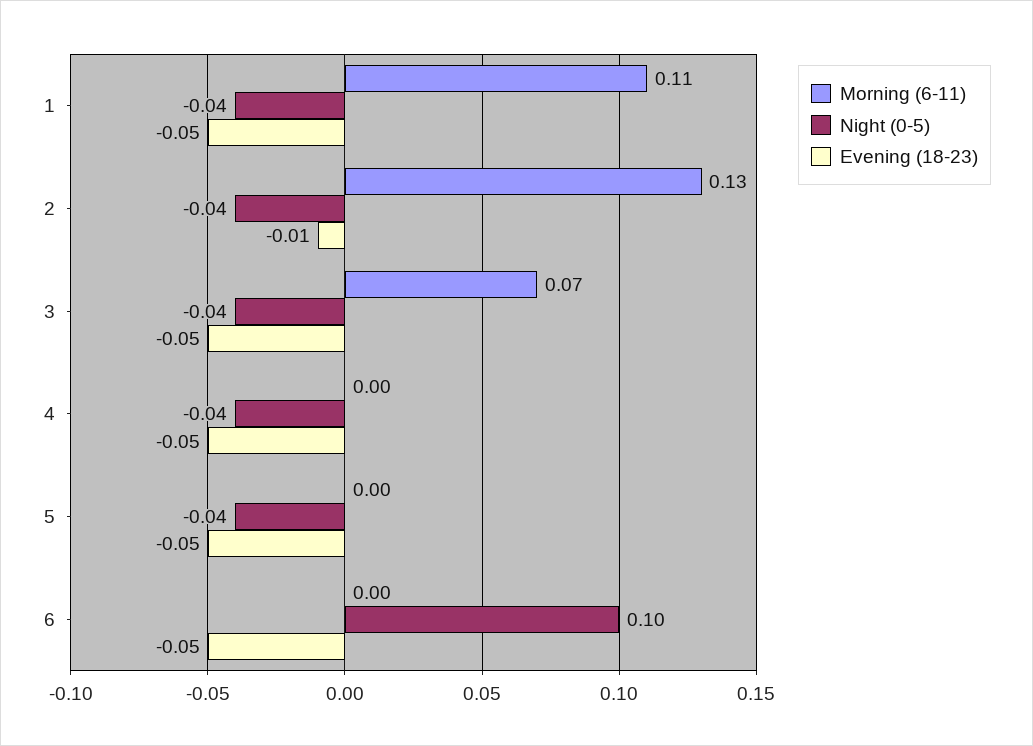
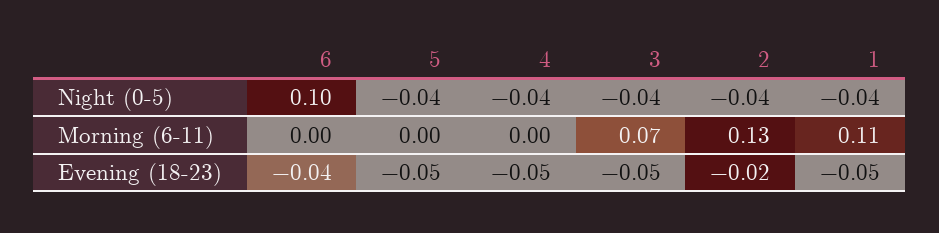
  {
    "Morning (6-11)": {
      "1": 0.11,
      "2": 0.13,
      "3": 0.07,
      "4": 0,
      "5": 0,
      "6": 0
    },
    "Night (0-5)": {
      "1": -0.04,
      "2": -0.04,
      "3": -0.04,
      "4": -0.04,
      "5": -0.04,
      "6": 0.1
    },
    "Evening (18-23)": {
      "1": -0.05,
-     "2": -0.01,
+     "2": -0.02,
      "3": -0.05,
      "4": -0.05,
      "5": -0.05,
-     "6": -0.05
+     "6": -0.04
    }
  }

